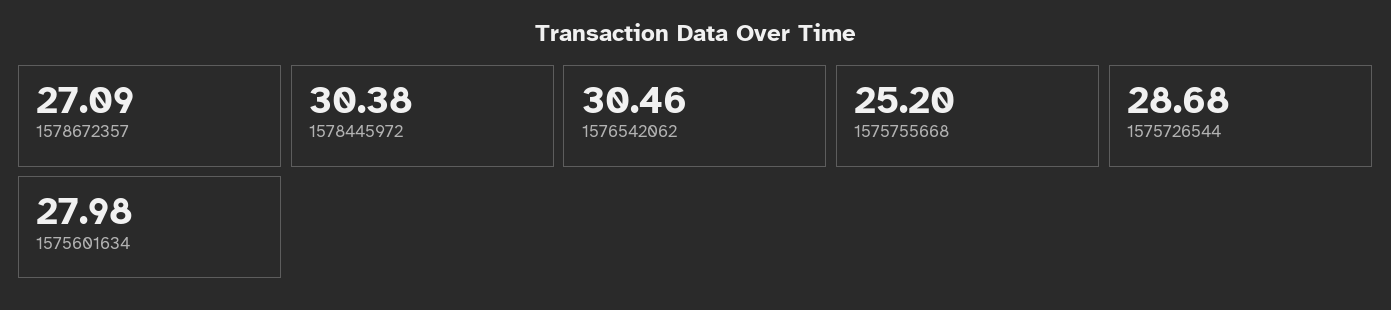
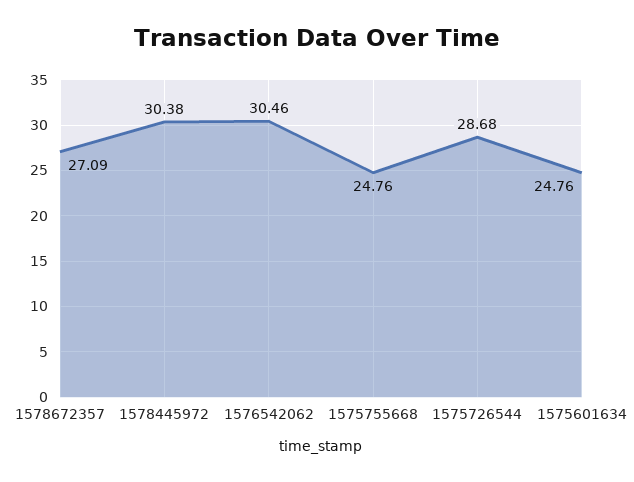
  {
    "1578672357": 27.09,
    "1578445972": 30.38,
    "1576542062": 30.46,
-   "1575755668": 25.2,
+   "1575755668": 24.76,
    "1575726544": 28.68,
-   "1575601634": 27.98
+   "1575601634": 24.76
  }

